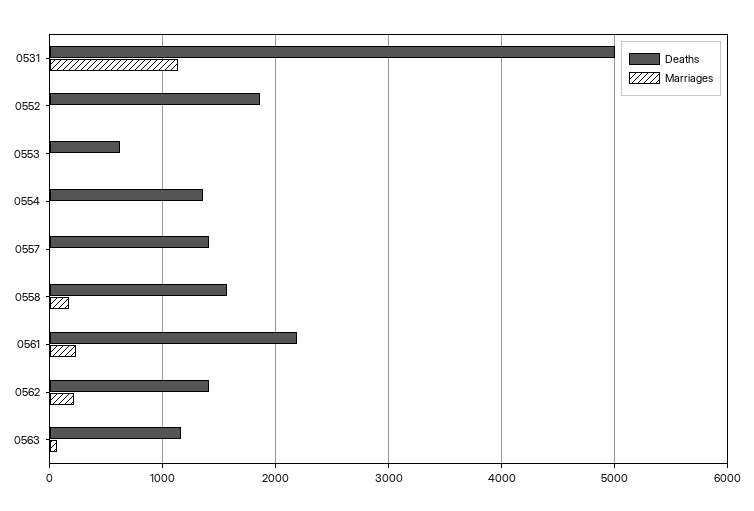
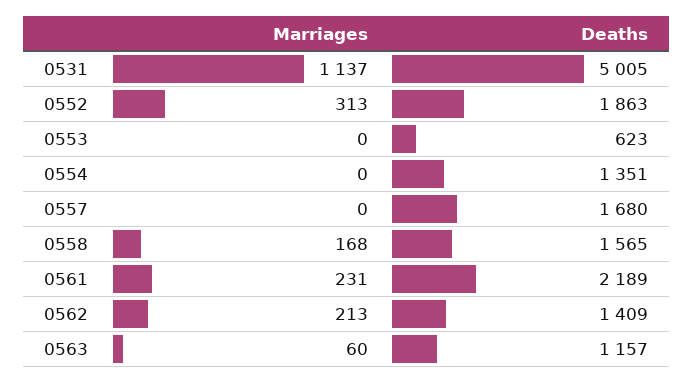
  {
    "Deaths": {
      "0531": 5005,
      "0552": 1863,
      "0553": 623,
      "0554": 1351,
-     "0557": 1400,
+     "0557": 1680,
      "0558": 1565,
      "0561": 2189,
      "0562": 1409,
      "0563": 1157
    },
    "Marriages": {
      "0531": 1137,
-     "0552": 0,
+     "0552": 313,
      "0553": 0,
      "0554": 0,
      "0557": 0,
      "0558": 168,
      "0561": 231,
      "0562": 213,
      "0563": 60
    }
  }

